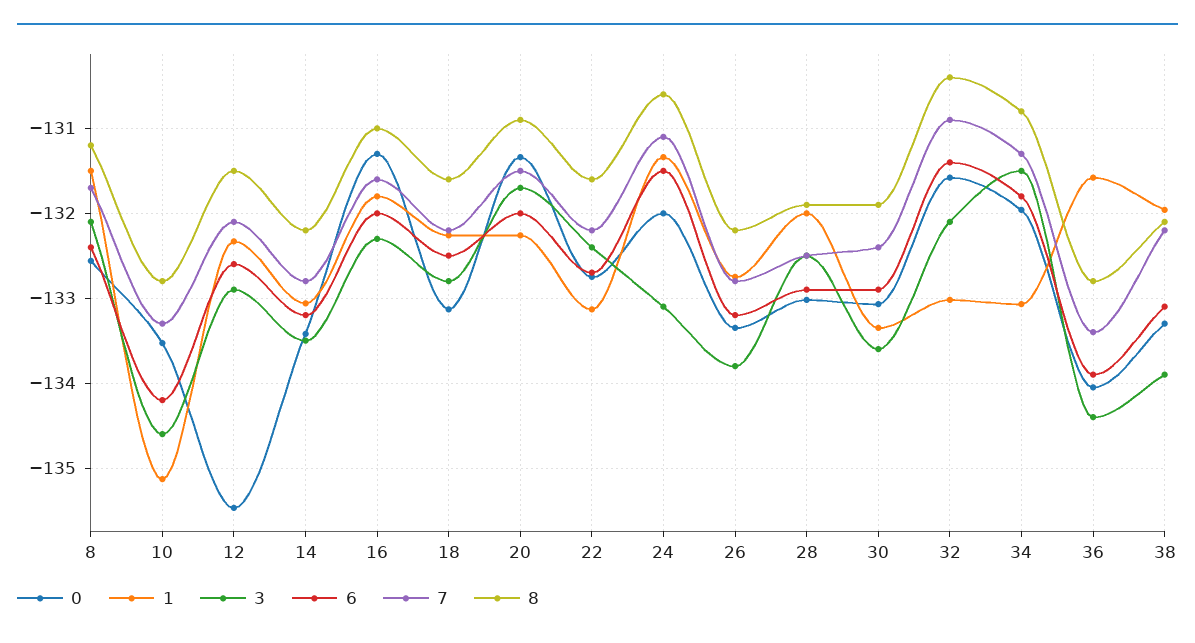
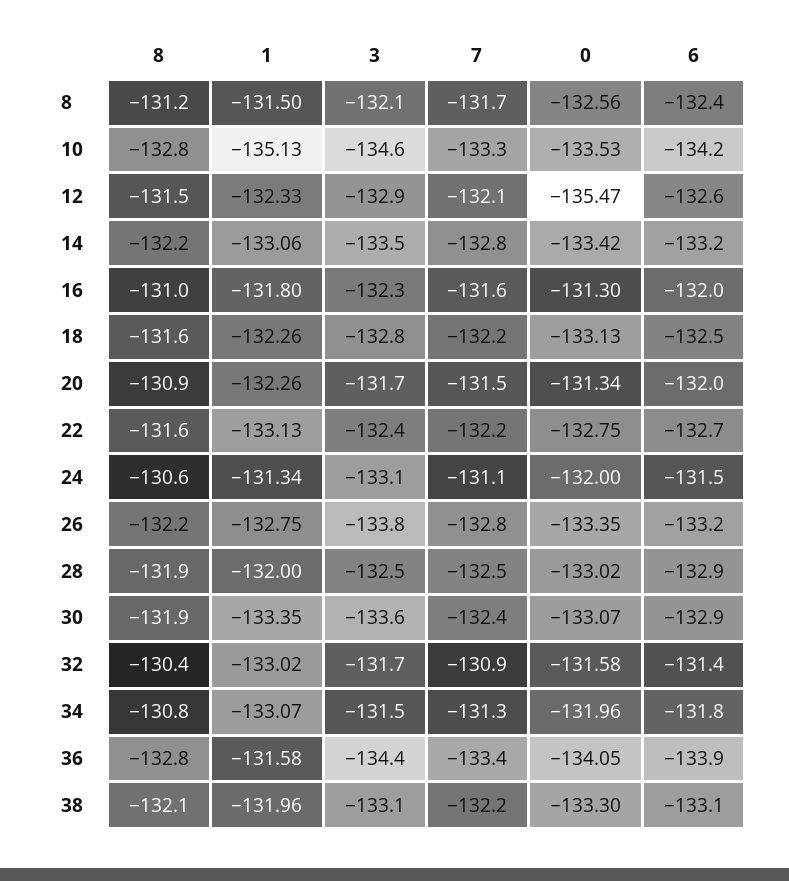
  {
    "0": {
      "8": -132.56,
      "10": -133.53,
      "12": -135.47,
      "14": -133.42,
      "16": -131.3,
      "18": -133.13,
      "20": -131.34,
      "22": -132.75,
      "24": -132,
      "26": -133.35,
      "28": -133.02,
      "30": -133.07,
      "32": -131.58,
      "34": -131.96,
      "36": -134.05,
      "38": -133.3
    },
    "1": {
      "8": -131.5,
      "10": -135.13,
      "12": -132.33,
      "14": -133.06,
      "16": -131.8,
      "18": -132.26,
      "20": -132.26,
      "22": -133.13,
      "24": -131.34,
      "26": -132.75,
      "28": -132,
      "30": -133.35,
      "32": -133.02,
      "34": -133.07,
      "36": -131.58,
      "38": -131.96
    },
    "3": {
      "8": -132.1,
      "10": -134.6,
      "12": -132.9,
      "14": -133.5,
      "16": -132.3,
      "18": -132.8,
      "20": -131.7,
      "22": -132.4,
      "24": -133.1,
      "26": -133.8,
      "28": -132.5,
      "30": -133.6,
-     "32": -132.1,
+     "32": -131.7,
      "34": -131.5,
      "36": -134.4,
-     "38": -133.9
+     "38": -133.1
    },
    "6": {
      "8": -132.4,
      "10": -134.2,
      "12": -132.6,
      "14": -133.2,
      "16": -132,
      "18": -132.5,
      "20": -132,
      "22": -132.7,
      "24": -131.5,
      "26": -133.2,
      "28": -132.9,
      "30": -132.9,
      "32": -131.4,
      "34": -131.8,
      "36": -133.9,
      "38": -133.1
    },
    "7": {
      "8": -131.7,
      "10": -133.3,
      "12": -132.1,
      "14": -132.8,
      "16": -131.6,
      "18": -132.2,
      "20": -131.5,
      "22": -132.2,
      "24": -131.1,
      "26": -132.8,
      "28": -132.5,
      "30": -132.4,
      "32": -130.9,
      "34": -131.3,
      "36": -133.4,
      "38": -132.2
    },
    "8": {
      "8": -131.2,
      "10": -132.8,
      "12": -131.5,
      "14": -132.2,
      "16": -131,
      "18": -131.6,
      "20": -130.9,
      "22": -131.6,
      "24": -130.6,
      "26": -132.2,
      "28": -131.9,
      "30": -131.9,
      "32": -130.4,
      "34": -130.8,
      "36": -132.8,
      "38": -132.1
    }
  }

